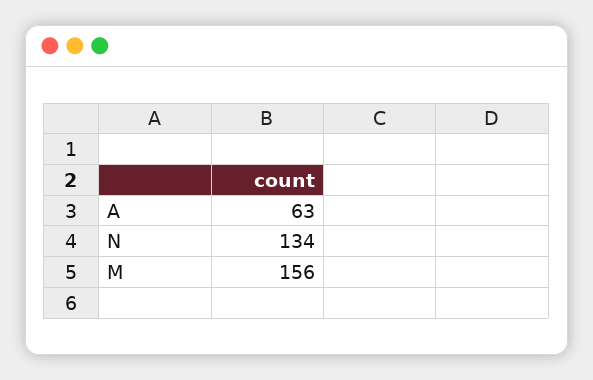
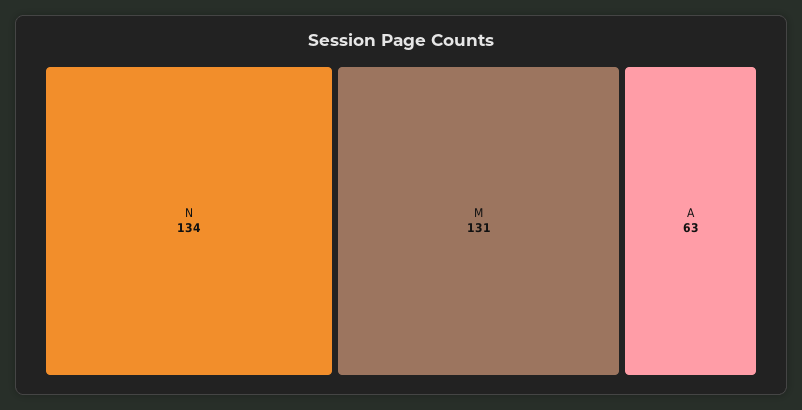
  {
    "A": 63,
    "N": 134,
-   "M": 156
+   "M": 131
  }

